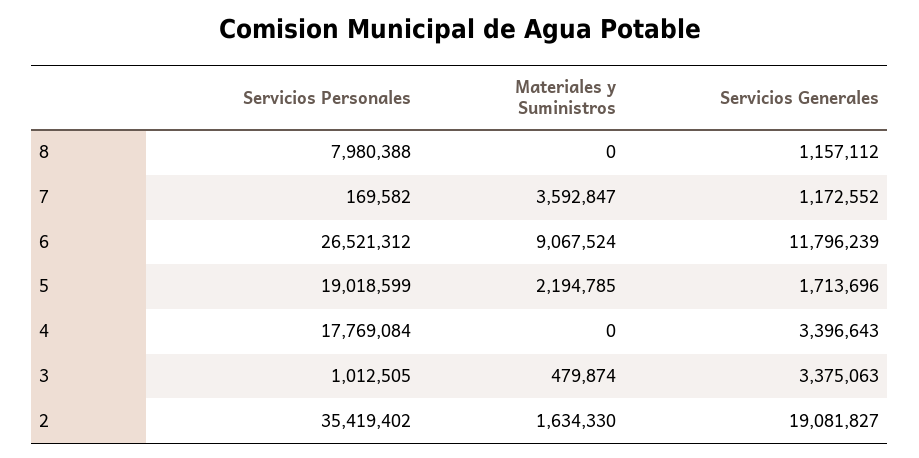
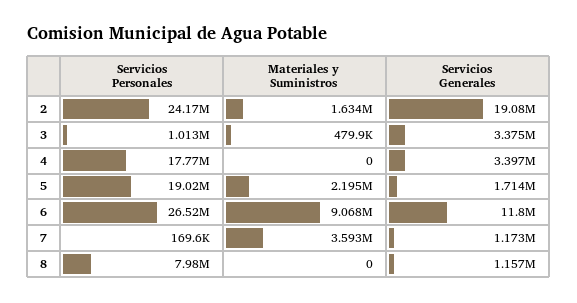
  {
    "Servicios Personales": {
      "8": 7980388,
      "7": 169582,
      "6": 26521312,
      "5": 19018599,
      "4": 17769084,
      "3": 1012505,
-     "2": 35419402
+     "2": 24170000
    },
    "Materiales y Suministros": {
      "8": 0,
      "7": 3592847,
      "6": 9067524,
      "5": 2194785,
      "4": 0,
      "3": 479874,
      "2": 1634330
    },
    "Servicios Generales": {
      "8": 1157112,
      "7": 1172552,
      "6": 11796239,
      "5": 1713696,
      "4": 3396643,
      "3": 3375063,
      "2": 19081827
    }
  }

